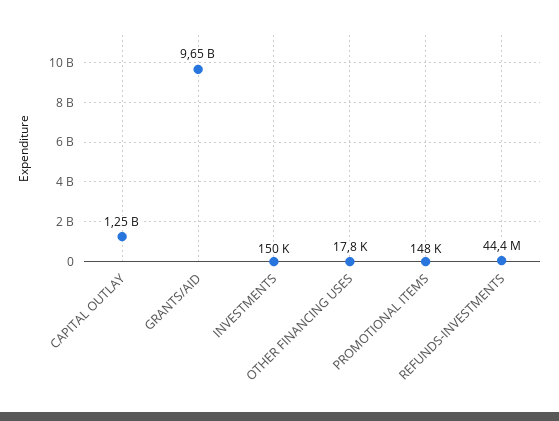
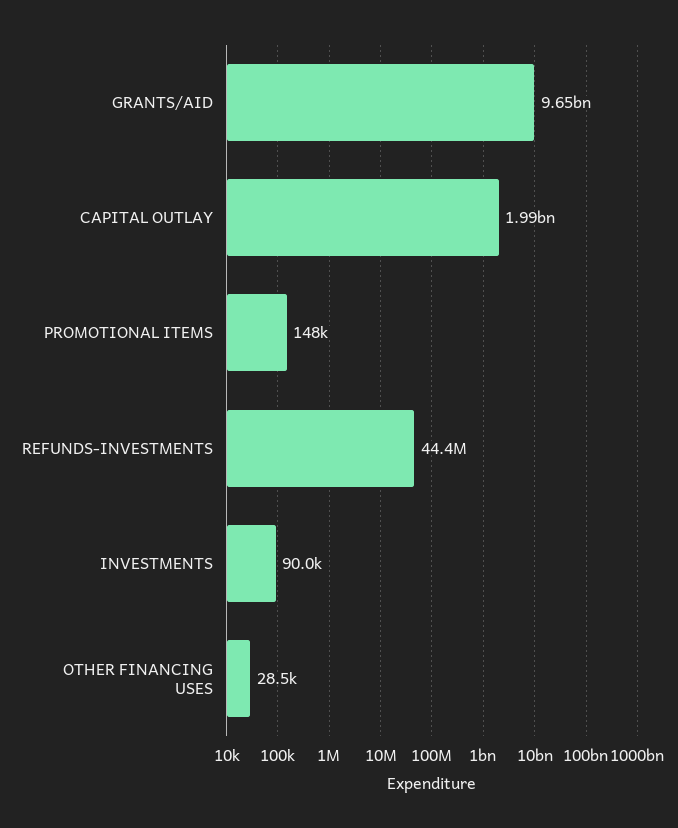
  {
-   "CAPITAL OUTLAY": 1250000000,
+   "CAPITAL OUTLAY": 1990000000,
    "GRANTS/AID": 9650000000,
-   "INVESTMENTS": 150000,
+   "INVESTMENTS": 90000,
-   "OTHER FINANCING USES": 17800,
+   "OTHER FINANCING USES": 28500,
    "PROMOTIONAL ITEMS": 148000,
    "REFUNDS-INVESTMENTS": 44400000
  }

